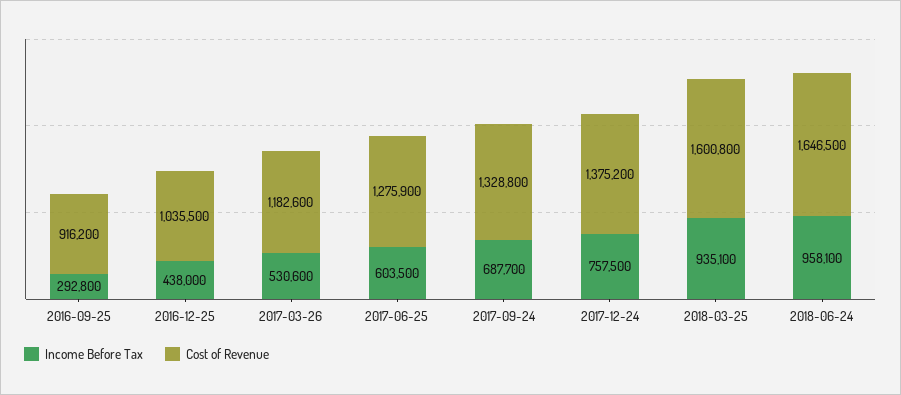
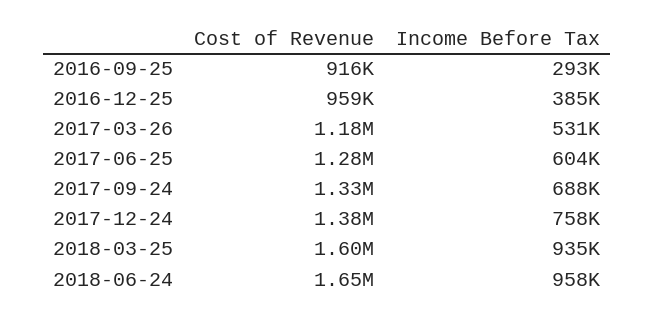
  {
    "Income Before Tax": {
      "2016-09-25": 292800,
-     "2016-12-25": 438000,
+     "2016-12-25": 385000,
      "2017-03-26": 530600,
      "2017-06-25": 603500,
      "2017-09-24": 687700,
      "2017-12-24": 757500,
      "2018-03-25": 935100,
      "2018-06-24": 958100
    },
    "Cost of Revenue": {
      "2016-09-25": 916200,
-     "2016-12-25": 1035500,
+     "2016-12-25": 959000,
      "2017-03-26": 1182600,
      "2017-06-25": 1275900,
      "2017-09-24": 1328800,
      "2017-12-24": 1375200,
      "2018-03-25": 1600800,
      "2018-06-24": 1646500
    }
  }

